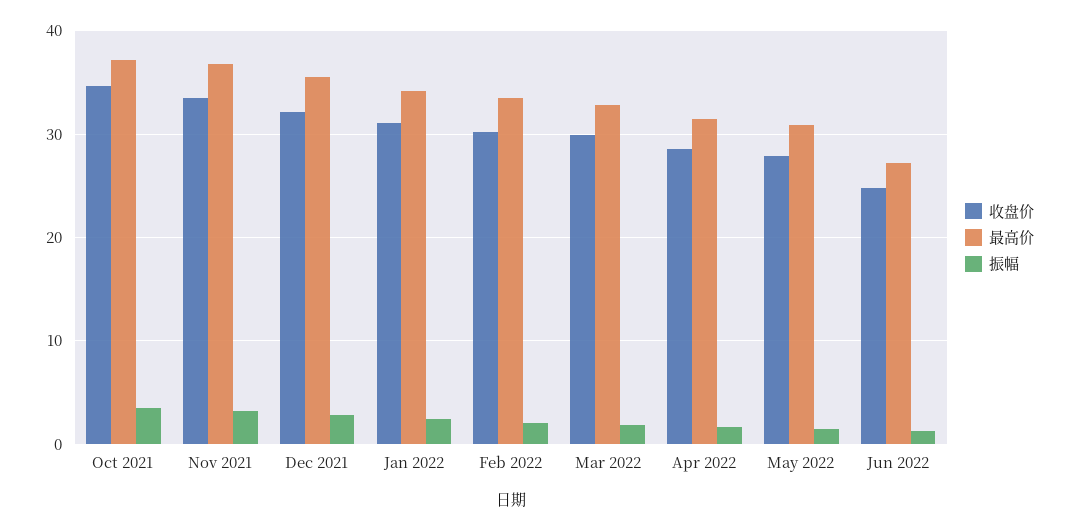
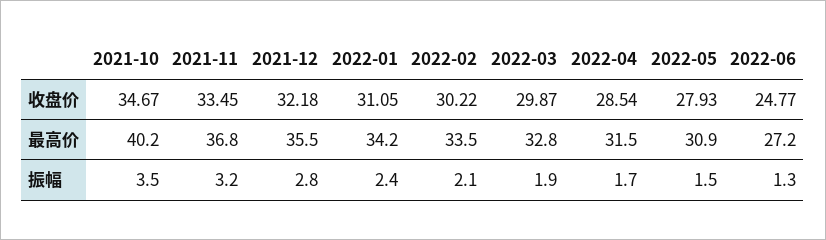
  {
    "收盘价": {
      "Oct 2021": 34.67,
      "Nov 2021": 33.45,
      "Dec 2021": 32.18,
      "Jan 2022": 31.05,
      "Feb 2022": 30.22,
      "Mar 2022": 29.87,
      "Apr 2022": 28.54,
      "May 2022": 27.93,
      "Jun 2022": 24.77
    },
    "最高价": {
-     "Oct 2021": 37,
+     "Oct 2021": 40.2,
      "Nov 2021": 36.8,
      "Dec 2021": 35.5,
      "Jan 2022": 34.2,
      "Feb 2022": 33.5,
      "Mar 2022": 32.8,
      "Apr 2022": 31.5,
      "May 2022": 30.9,
      "Jun 2022": 27.2
    },
    "振幅": {
      "Oct 2021": 3.5,
      "Nov 2021": 3.2,
      "Dec 2021": 2.8,
      "Jan 2022": 2.4,
      "Feb 2022": 2.1,
      "Mar 2022": 1.9,
      "Apr 2022": 1.7,
      "May 2022": 1.5,
      "Jun 2022": 1.3
    }
  }

